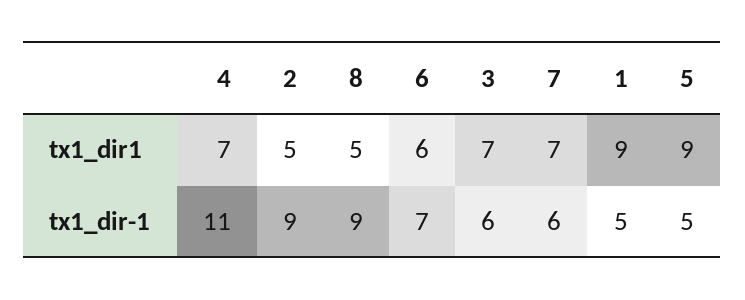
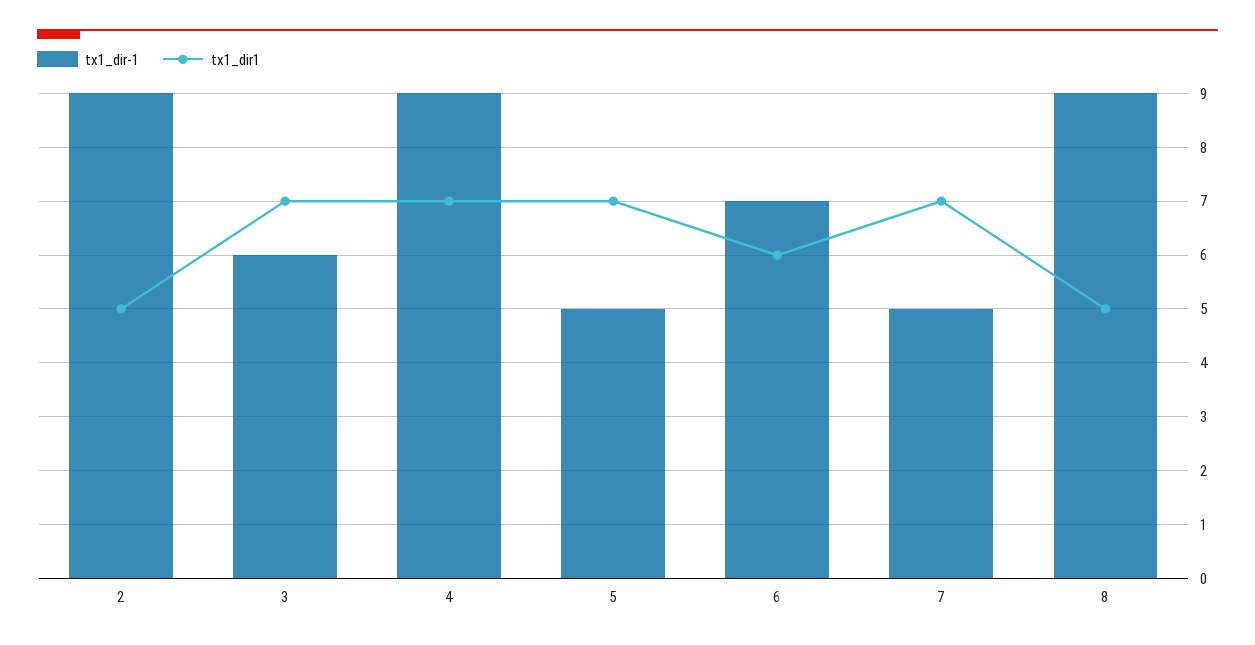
  {
    "tx1_dir1": {
      "4": 7,
      "2": 5,
      "8": 5,
      "6": 6,
      "3": 7,
      "7": 7,
-     "1": 9,
-     "5": 9
+     "5": 7
    },
    "tx1_dir-1": {
-     "4": 11,
+     "4": 9,
      "2": 9,
      "8": 9,
      "6": 7,
      "3": 6,
-     "7": 6,
+     "7": 5,
-     "1": 5,
      "5": 5
    }
  }

